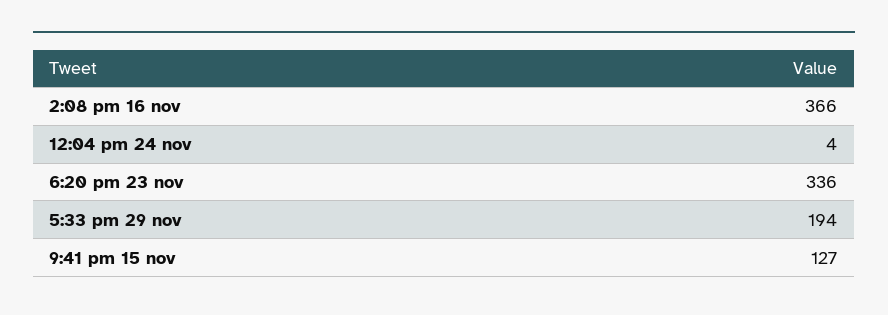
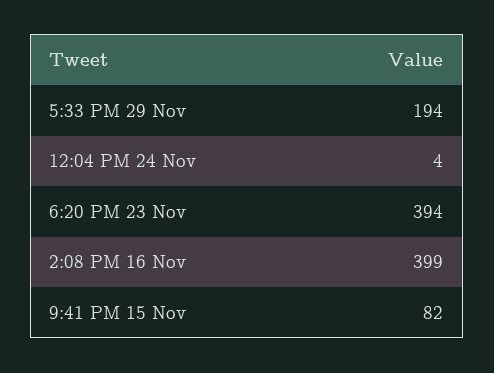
  {
-   "2:08 pm 16 nov": 366,
+   "2:08 pm 16 nov": 399,
    "12:04 pm 24 nov": 4,
-   "6:20 pm 23 nov": 336,
+   "6:20 pm 23 nov": 394,
    "5:33 pm 29 nov": 194,
-   "9:41 pm 15 nov": 127
+   "9:41 pm 15 nov": 82
  }

